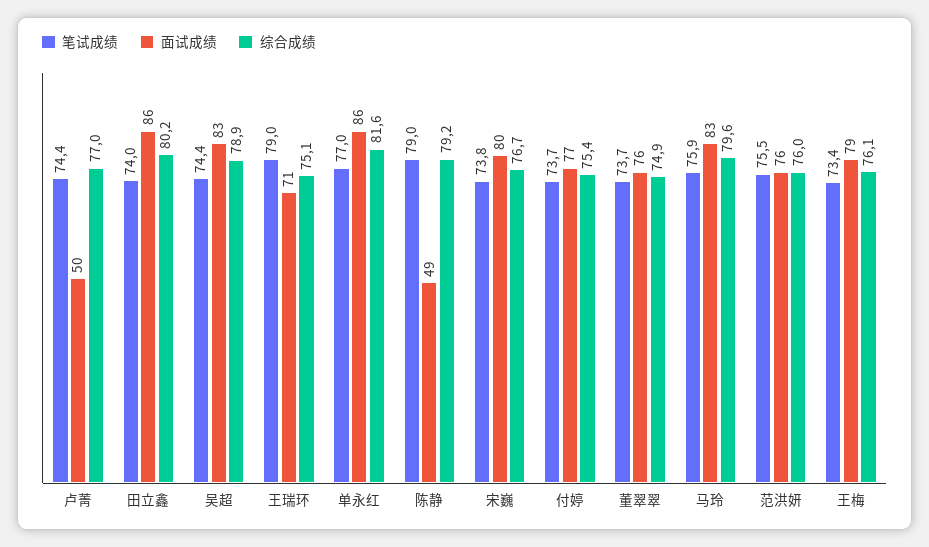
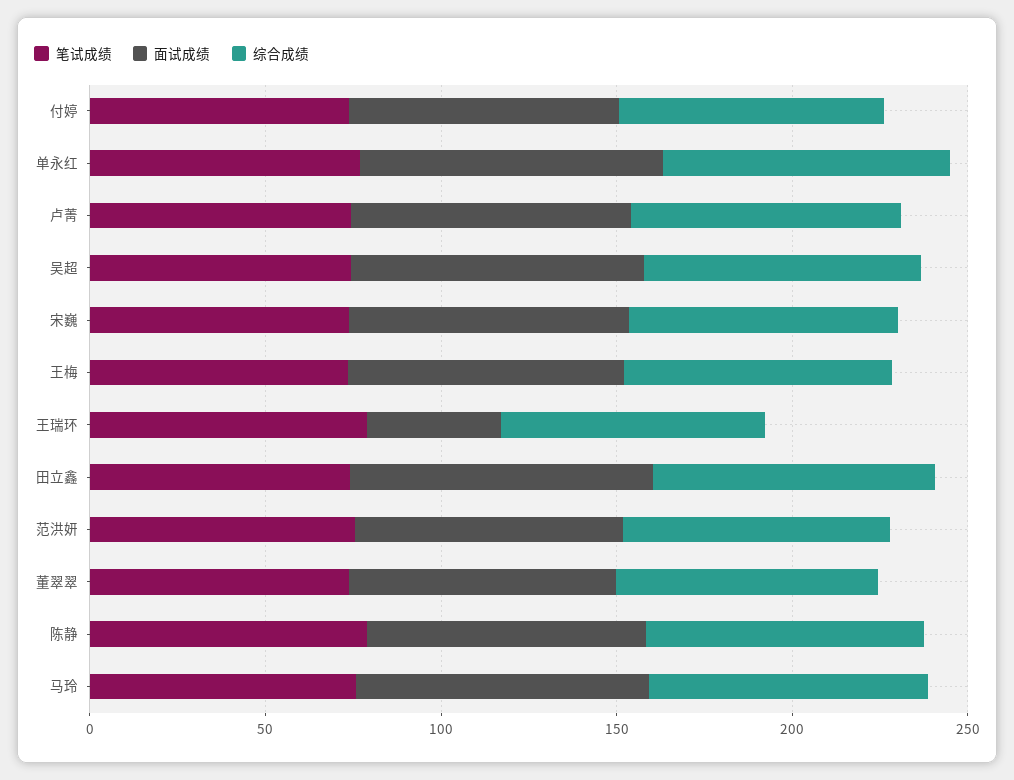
  {
    "笔试成绩": {
      "卢菁": 74.4,
      "田立鑫": 74,
      "吴超": 74.4,
      "王瑞环": 79,
      "单永红": 77,
      "陈静": 79,
      "宋巍": 73.8,
      "付婷": 73.7,
      "董翠翠": 73.7,
      "马玲": 75.9,
      "范洪妍": 75.5,
      "王梅": 73.4
    },
    "面试成绩": {
-     "卢菁": 50,
+     "卢菁": 80,
      "田立鑫": 86,
      "吴超": 83,
-     "王瑞环": 71,
+     "王瑞环": 40,
      "单永红": 86,
-     "陈静": 49,
+     "陈静": 80,
      "宋巍": 80,
      "付婷": 77,
      "董翠翠": 76,
      "马玲": 83,
      "范洪妍": 76,
      "王梅": 79
    },
    "综合成绩": {
      "卢菁": 77,
      "田立鑫": 80.2,
      "吴超": 78.9,
      "王瑞环": 75.1,
      "单永红": 81.6,
      "陈静": 79.2,
      "宋巍": 76.7,
      "付婷": 75.4,
      "董翠翠": 74.9,
      "马玲": 79.6,
      "范洪妍": 76,
      "王梅": 76.1
    }
  }

